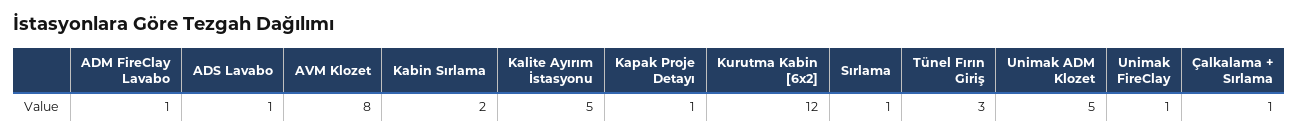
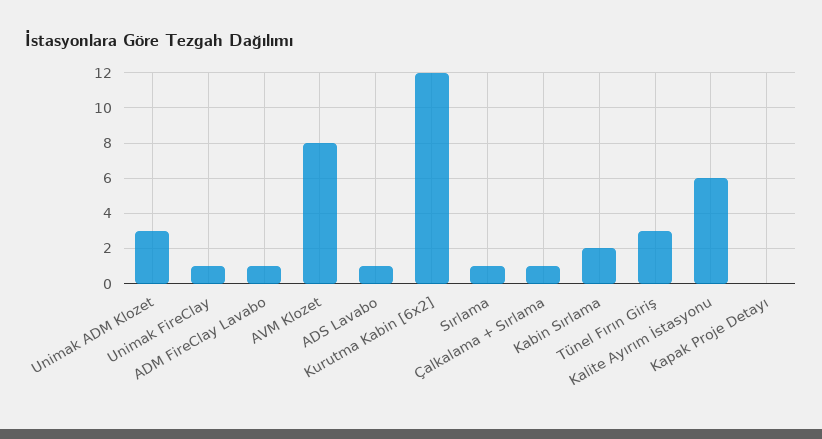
  {
    "ADM FireClay Lavabo": 1,
    "ADS Lavabo": 1,
    "AVM Klozet": 8,
    "Kabin Sırlama": 2,
-   "Kalite Ayırım İstasyonu": 5,
+   "Kalite Ayırım İstasyonu": 6,
-   "Kapak Proje Detayı": 1,
+   "Kapak Proje Detayı": 0,
    "Kurutma Kabin [6x2]": 12,
    "Sırlama": 1,
    "Tünel Fırın Giriş": 3,
-   "Unimak ADM Klozet": 5,
+   "Unimak ADM Klozet": 3,
    "Unimak FireClay": 1,
    "Çalkalama + Sırlama": 1
  }

